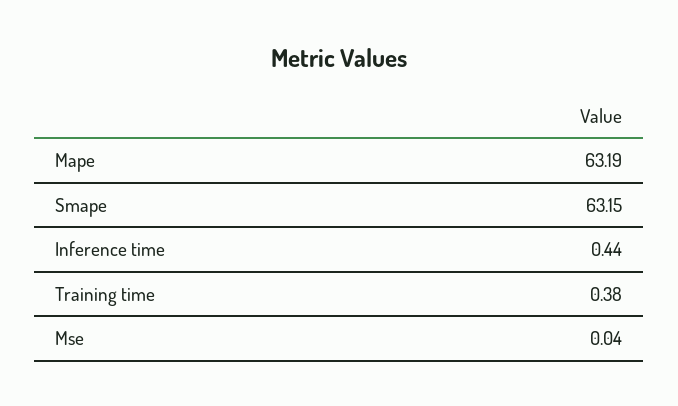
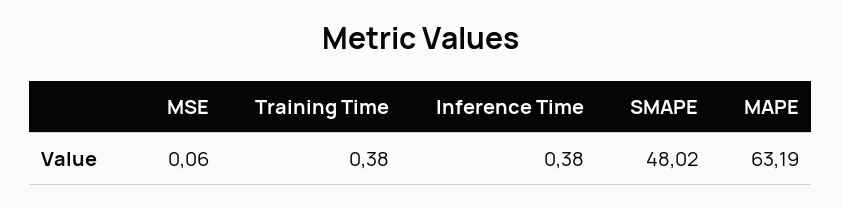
  {
    "Mape": 63.19,
-   "Smape": 63.15,
+   "Smape": 48.02,
-   "Inference time": 0.44,
+   "Inference time": 0.38,
    "Training time": 0.38,
-   "Mse": 0.04
+   "Mse": 0.06
  }

